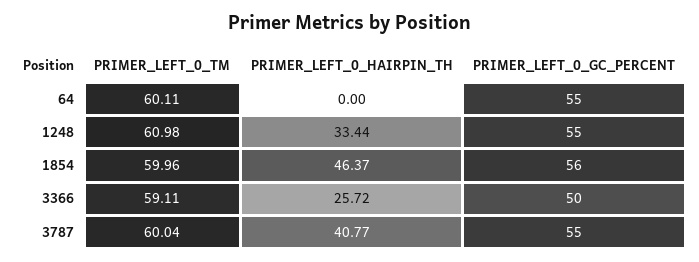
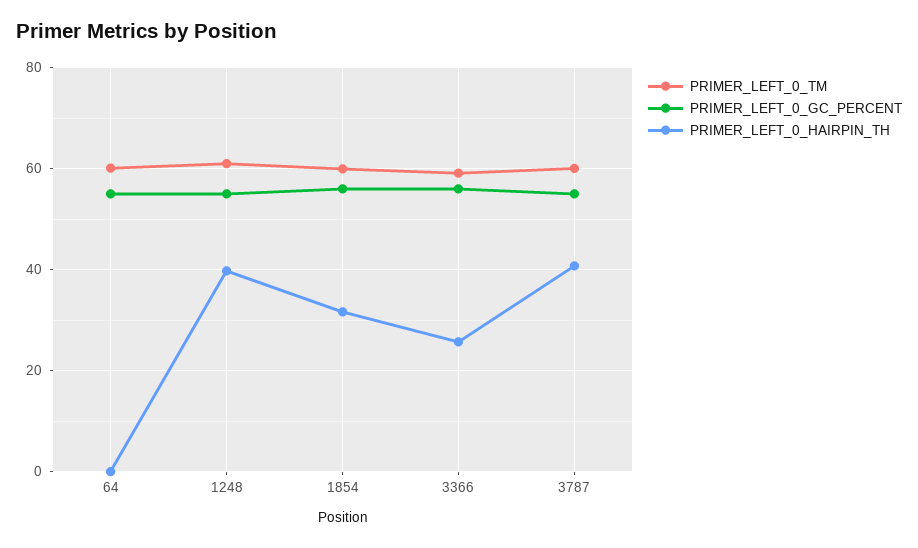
  {
    "PRIMER_LEFT_0_TM": {
      "64": 60.11,
      "1248": 60.98,
      "1854": 59.96,
      "3366": 59.11,
      "3787": 60.04
    },
    "PRIMER_LEFT_0_HAIRPIN_TH": {
      "64": 0,
-     "1248": 33.44,
+     "1248": 40,
-     "1854": 46.37,
+     "1854": 32,
      "3366": 25.72,
      "3787": 40.77
    },
    "PRIMER_LEFT_0_GC_PERCENT": {
      "64": 55,
      "1248": 55,
      "1854": 56,
-     "3366": 50,
+     "3366": 56,
      "3787": 55
    }
  }

